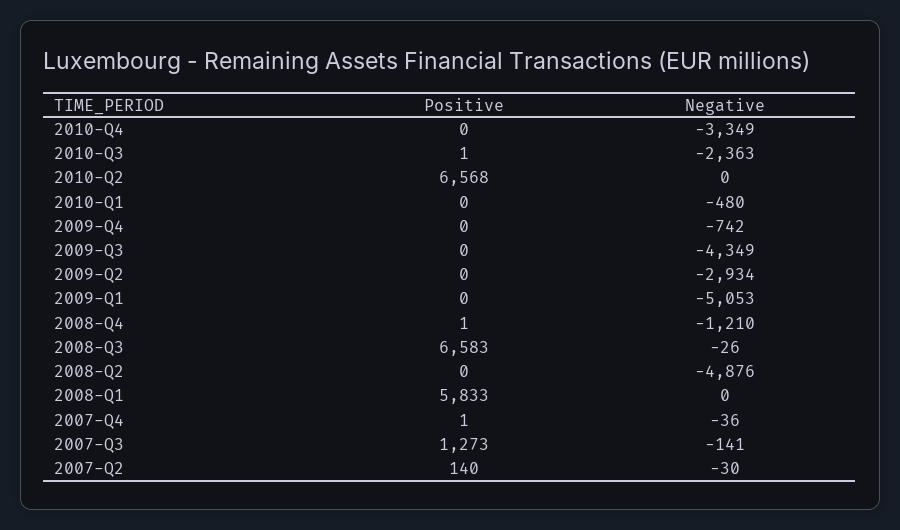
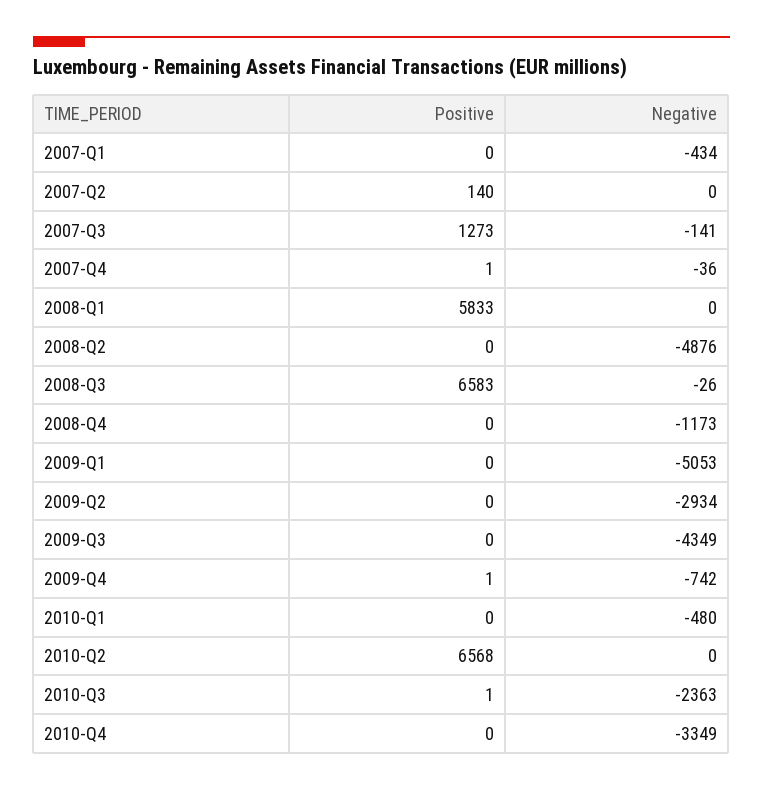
  {
    "Positive": {
      "2010-Q4": 0,
      "2010-Q3": 1,
      "2010-Q2": 6568,
      "2010-Q1": 0,
-     "2009-Q4": 0,
+     "2009-Q4": 1,
      "2009-Q3": 0,
      "2009-Q2": 0,
      "2009-Q1": 0,
-     "2008-Q4": 1,
+     "2008-Q4": 0,
      "2008-Q3": 6583,
      "2008-Q2": 0,
      "2008-Q1": 5833,
      "2007-Q4": 1,
      "2007-Q3": 1273,
-     "2007-Q2": 140
+     "2007-Q2": 140,
+     "2007-Q1": 0
    },
    "Negative": {
      "2010-Q4": -3349,
      "2010-Q3": -2363,
      "2010-Q2": 0,
      "2010-Q1": -480,
      "2009-Q4": -742,
      "2009-Q3": -4349,
      "2009-Q2": -2934,
      "2009-Q1": -5053,
-     "2008-Q4": -1210,
+     "2008-Q4": -1173,
      "2008-Q3": -26,
      "2008-Q2": -4876,
      "2008-Q1": 0,
      "2007-Q4": -36,
      "2007-Q3": -141,
-     "2007-Q2": -30
+     "2007-Q2": 0,
+     "2007-Q1": -434
    }
  }

